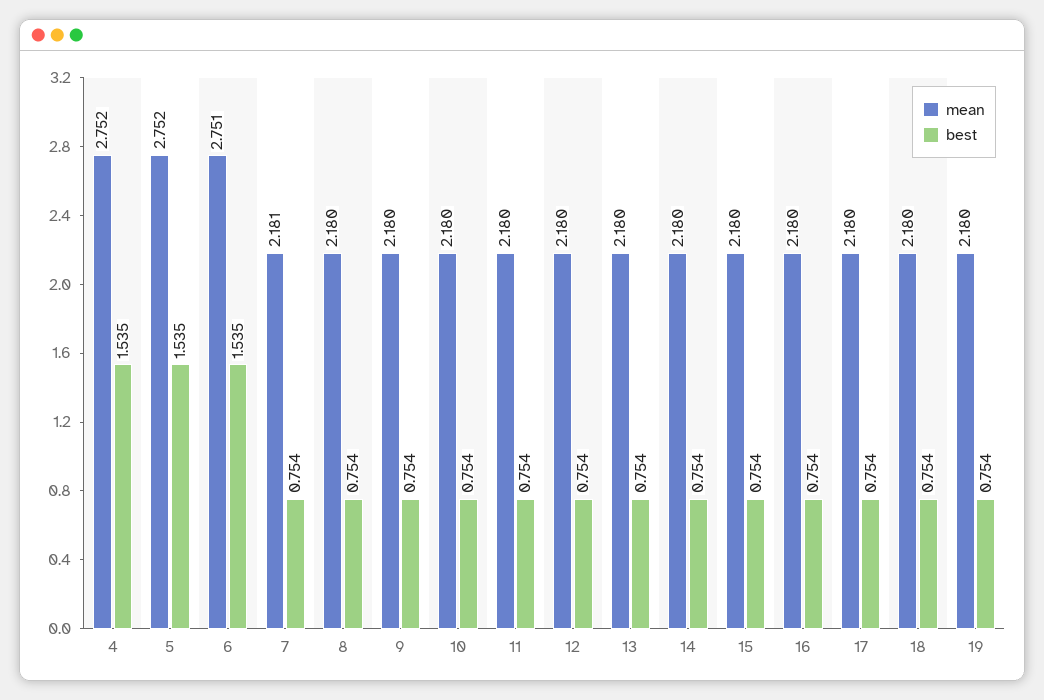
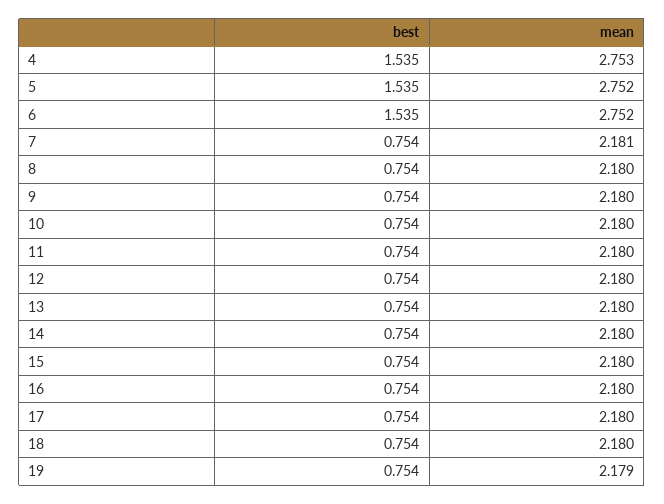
  {
    "mean": {
-     "4": 2.752,
+     "4": 2.753,
      "5": 2.752,
-     "6": 2.751,
+     "6": 2.752,
      "7": 2.181,
      "8": 2.18,
      "9": 2.18,
      "10": 2.18,
      "11": 2.18,
      "12": 2.18,
      "13": 2.18,
      "14": 2.18,
      "15": 2.18,
      "16": 2.18,
      "17": 2.18,
      "18": 2.18,
-     "19": 2.18
+     "19": 2.179
    },
    "best": {
      "4": 1.535,
      "5": 1.535,
      "6": 1.535,
      "7": 0.754,
      "8": 0.754,
      "9": 0.754,
      "10": 0.754,
      "11": 0.754,
      "12": 0.754,
      "13": 0.754,
      "14": 0.754,
      "15": 0.754,
      "16": 0.754,
      "17": 0.754,
      "18": 0.754,
      "19": 0.754
    }
  }

